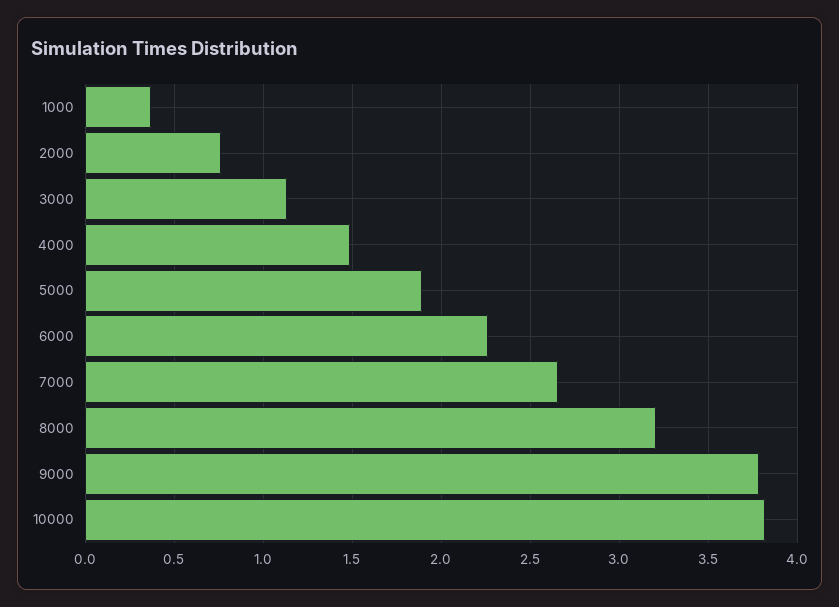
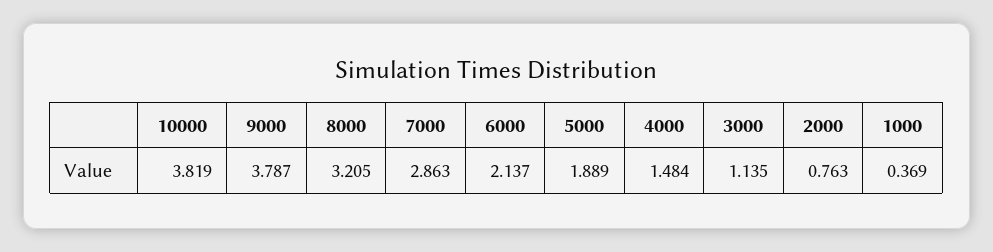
  {
    "1000": 0.369,
    "2000": 0.763,
    "3000": 1.135,
    "4000": 1.484,
    "5000": 1.889,
-   "6000": 2.25,
+   "6000": 2.137,
-   "7000": 2.65,
+   "7000": 2.863,
    "8000": 3.205,
    "9000": 3.787,
    "10000": 3.819
  }

